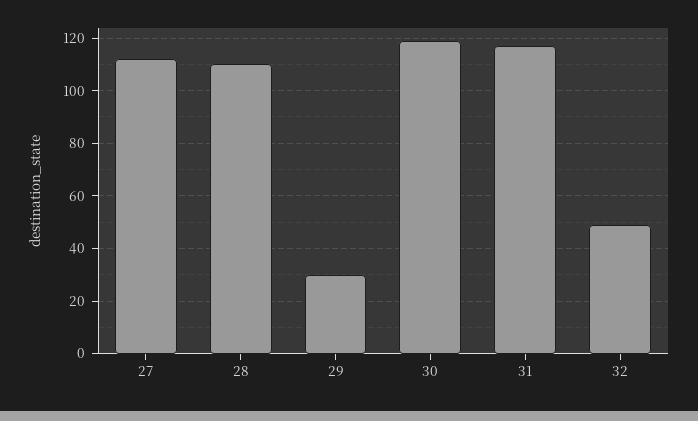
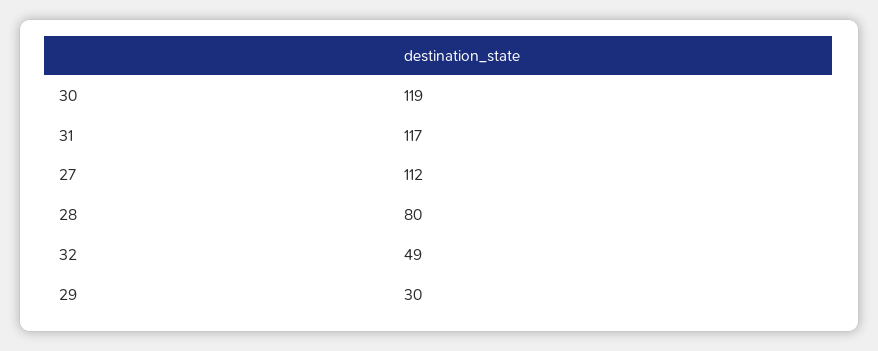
  {
    "27": 112,
-   "28": 110,
+   "28": 80,
    "29": 30,
    "30": 119,
    "31": 117,
    "32": 49
  }

